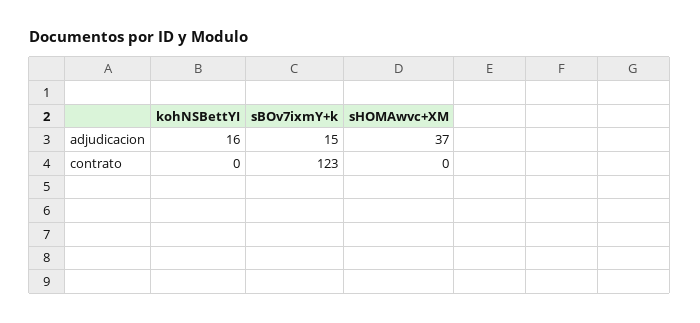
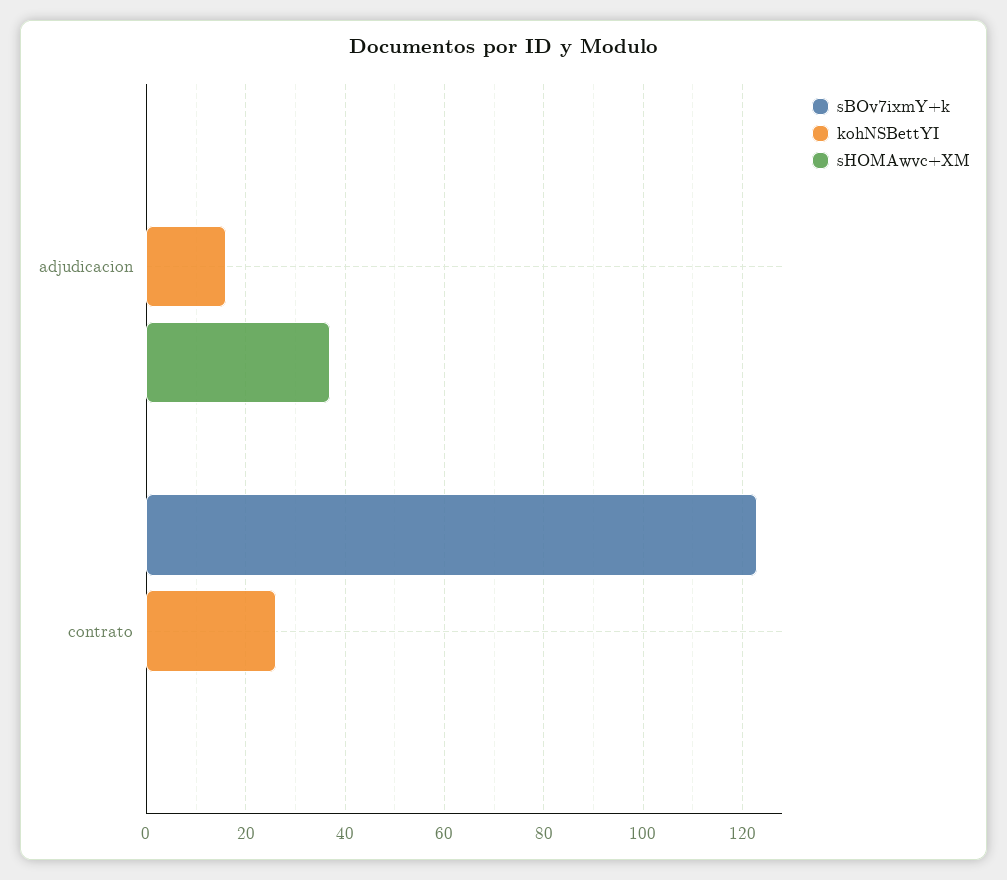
  {
    "kohNSBettYI": {
      "adjudicacion": 16,
-     "contrato": 0
+     "contrato": 25
    },
    "sBOv7ixmY+k": {
-     "adjudicacion": 15,
+     "adjudicacion": 0,
      "contrato": 123
    },
    "sHOMAwvc+XM": {
      "adjudicacion": 37,
      "contrato": 0
    }
  }

